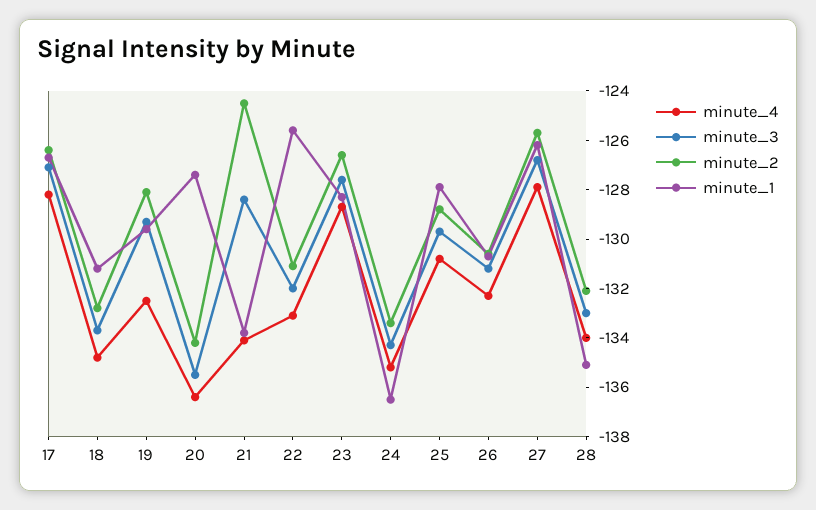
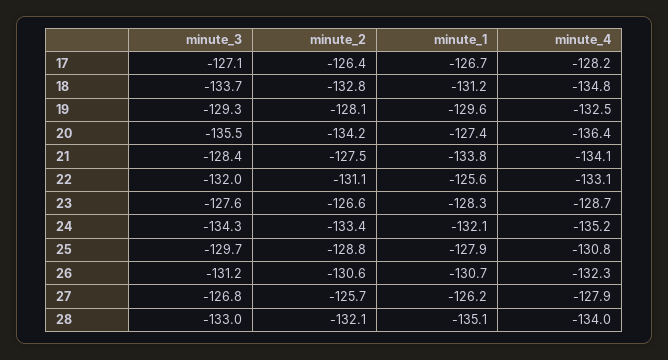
  {
    "minute_4": {
      "17": -128.2,
      "18": -134.8,
      "19": -132.5,
      "20": -136.4,
      "21": -134.1,
      "22": -133.1,
      "23": -128.7,
      "24": -135.2,
      "25": -130.8,
      "26": -132.3,
      "27": -127.9,
      "28": -134
    },
    "minute_3": {
      "17": -127.1,
      "18": -133.7,
      "19": -129.3,
      "20": -135.5,
      "21": -128.4,
      "22": -132,
      "23": -127.6,
      "24": -134.3,
      "25": -129.7,
      "26": -131.2,
      "27": -126.8,
      "28": -133
    },
    "minute_2": {
      "17": -126.4,
      "18": -132.8,
      "19": -128.1,
      "20": -134.2,
-     "21": -124.5,
+     "21": -127.5,
      "22": -131.1,
      "23": -126.6,
      "24": -133.4,
      "25": -128.8,
      "26": -130.6,
      "27": -125.7,
      "28": -132.1
    },
    "minute_1": {
      "17": -126.7,
      "18": -131.2,
      "19": -129.6,
      "20": -127.4,
      "21": -133.8,
      "22": -125.6,
      "23": -128.3,
-     "24": -136.5,
+     "24": -132.1,
      "25": -127.9,
      "26": -130.7,
      "27": -126.2,
      "28": -135.1
    }
  }

